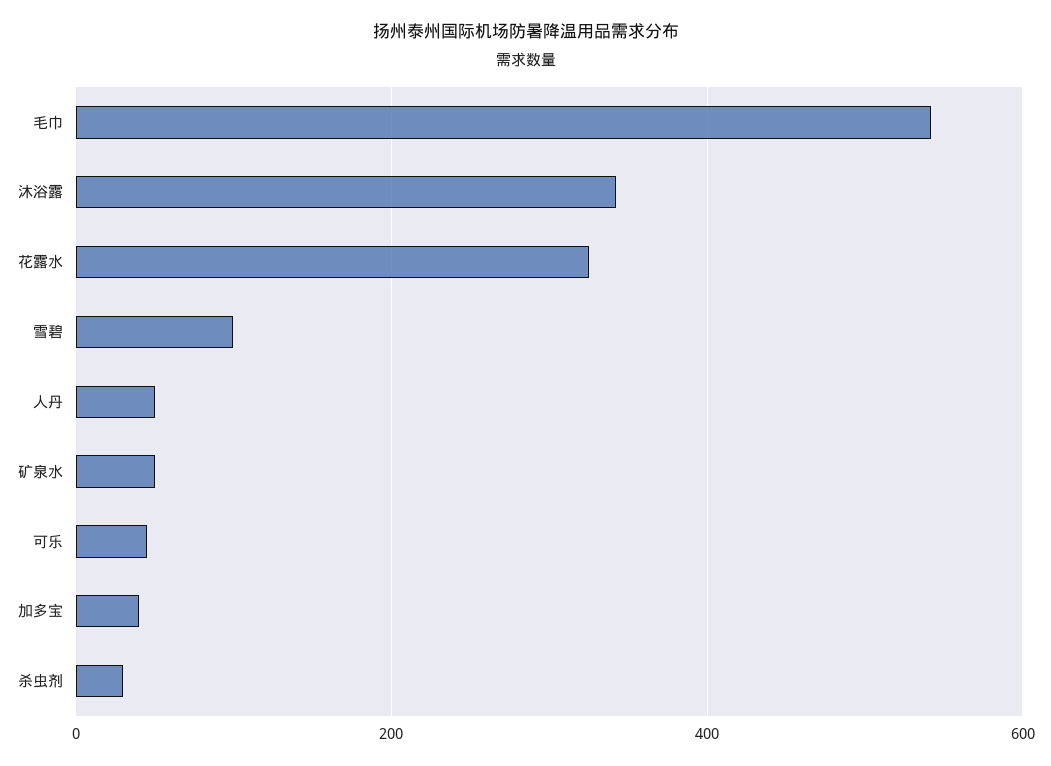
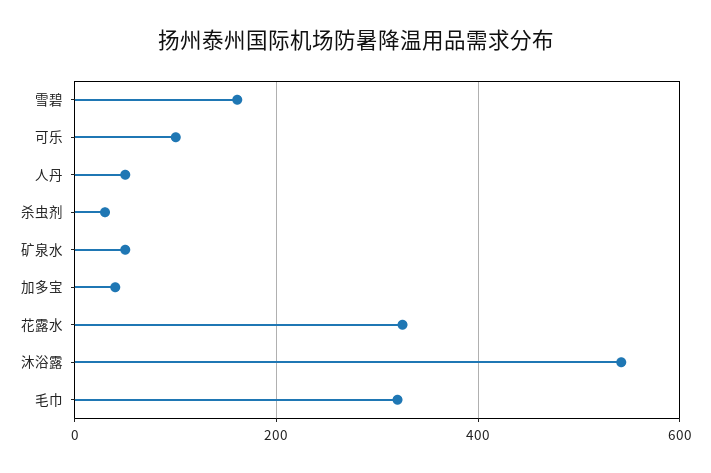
  {
-   "毛巾": 540,
+   "毛巾": 320,
-   "沐浴露": 340,
+   "沐浴露": 540,
    "花露水": 320,
-   "雪碧": 100,
+   "雪碧": 160,
    "人丹": 60,
    "矿泉水": 60,
-   "可乐": 40,
+   "可乐": 100,
    "加多宝": 40,
    "杀虫剂": 40
  }

